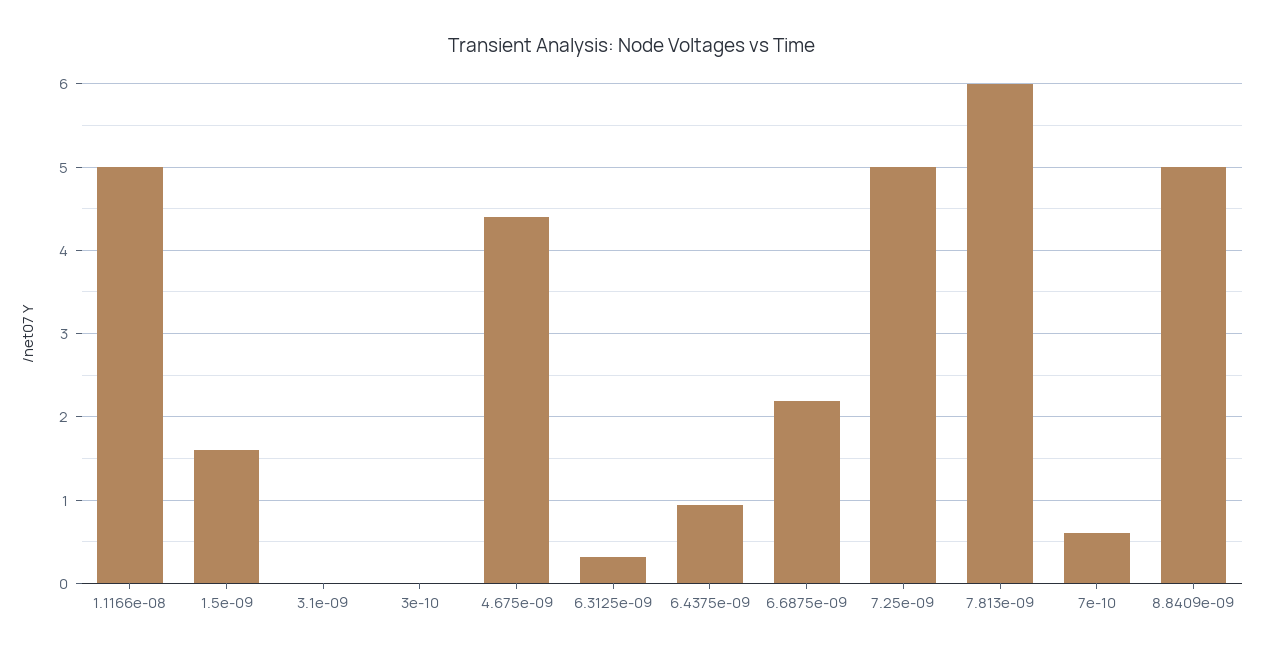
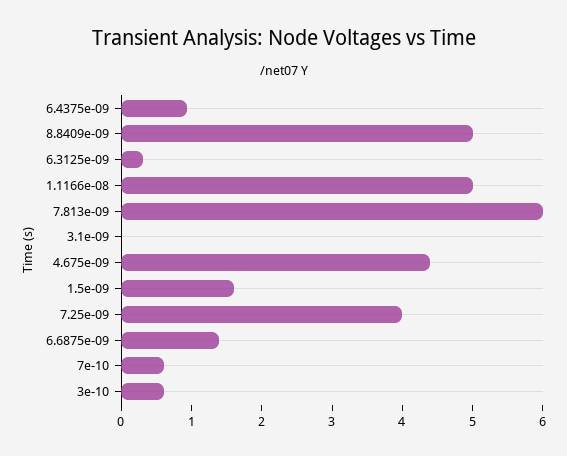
  {
    "1.1166e-08": 5,
    "1.5e-09": 1.6,
    "3.1e-09": 0,
-   "3e-10": 0,
+   "3e-10": 0.6,
    "4.675e-09": 4.4,
    "6.3125e-09": 0.3,
    "6.4375e-09": 0.9,
-   "6.6875e-09": 2.2,
+   "6.6875e-09": 1.4,
-   "7.25e-09": 5,
+   "7.25e-09": 4,
    "7.813e-09": 6,
    "7e-10": 0.6,
    "8.8409e-09": 5
  }

